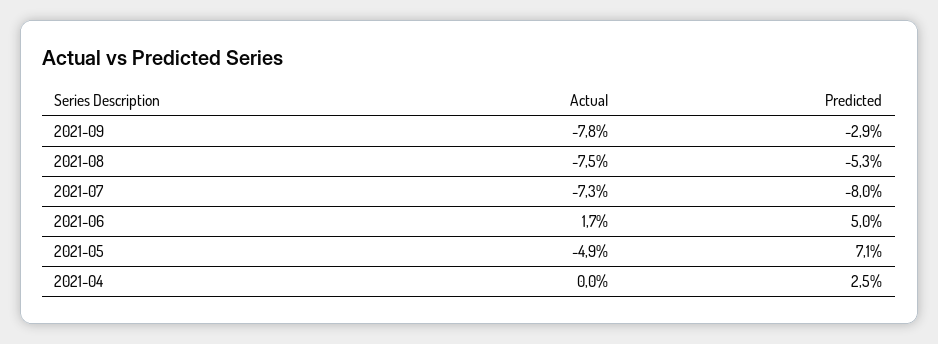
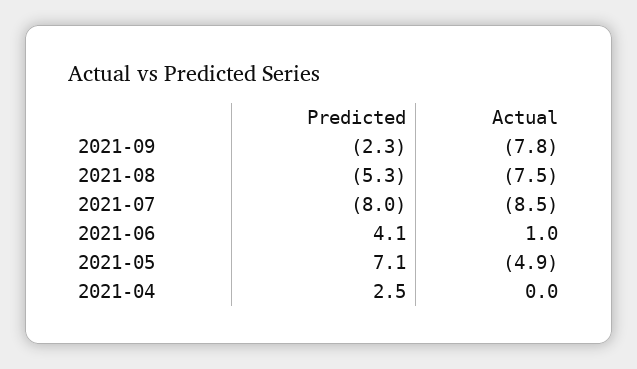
  {
    "Actual": {
      "2021-09": -7.8,
      "2021-08": -7.5,
-     "2021-07": -7.3,
+     "2021-07": -8.5,
-     "2021-06": 1.7,
+     "2021-06": 1,
      "2021-05": -4.9,
      "2021-04": 0
    },
    "Predicted": {
-     "2021-09": -2.9,
+     "2021-09": -2.3,
      "2021-08": -5.3,
      "2021-07": -8,
-     "2021-06": 5,
+     "2021-06": 4.1,
      "2021-05": 7.1,
      "2021-04": 2.5
    }
  }

